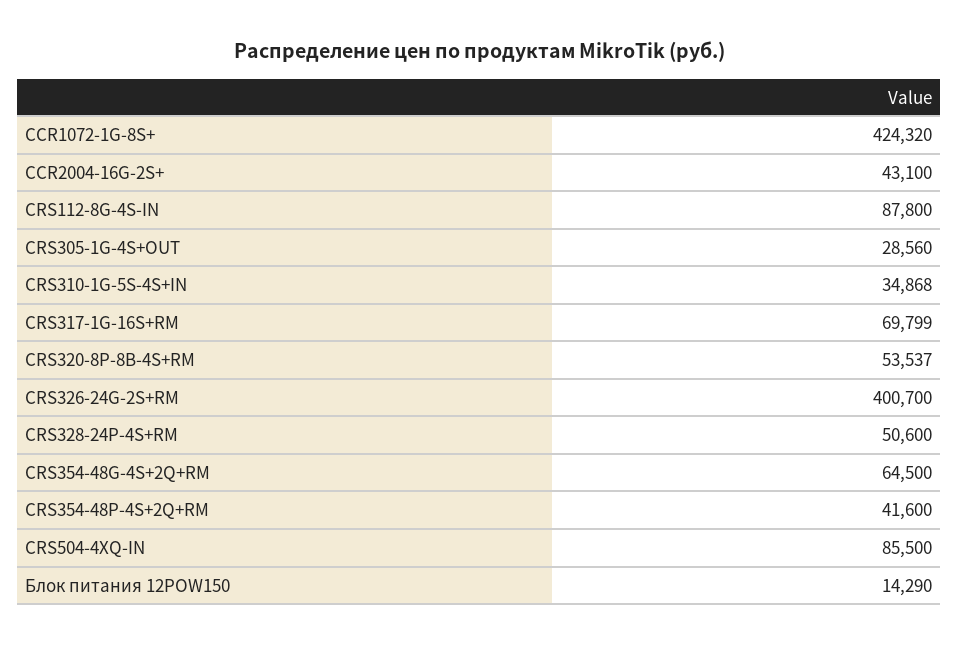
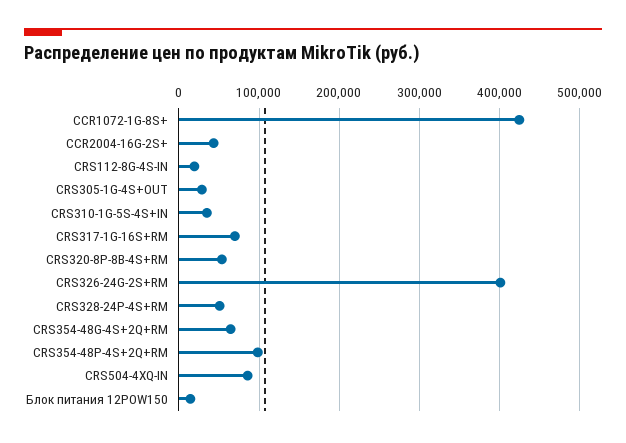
  {
    "CCR1072-1G-8S+": 424320,
    "CCR2004-16G-2S+": 43100,
-   "CRS112-8G-4S-IN": 87800,
+   "CRS112-8G-4S-IN": 20000,
    "CRS305-1G-4S+OUT": 28560,
    "CRS310-1G-5S-4S+IN": 34868,
    "CRS317-1G-16S+RM": 69799,
    "CRS320-8P-8B-4S+RM": 53537,
    "CRS326-24G-2S+RM": 400700,
    "CRS328-24P-4S+RM": 50600,
    "CRS354-48G-4S+2Q+RM": 64500,
-   "CRS354-48P-4S+2Q+RM": 41600,
+   "CRS354-48P-4S+2Q+RM": 100000,
    "CRS504-4XQ-IN": 85500,
    "Блок питания 12POW150": 14290
  }

